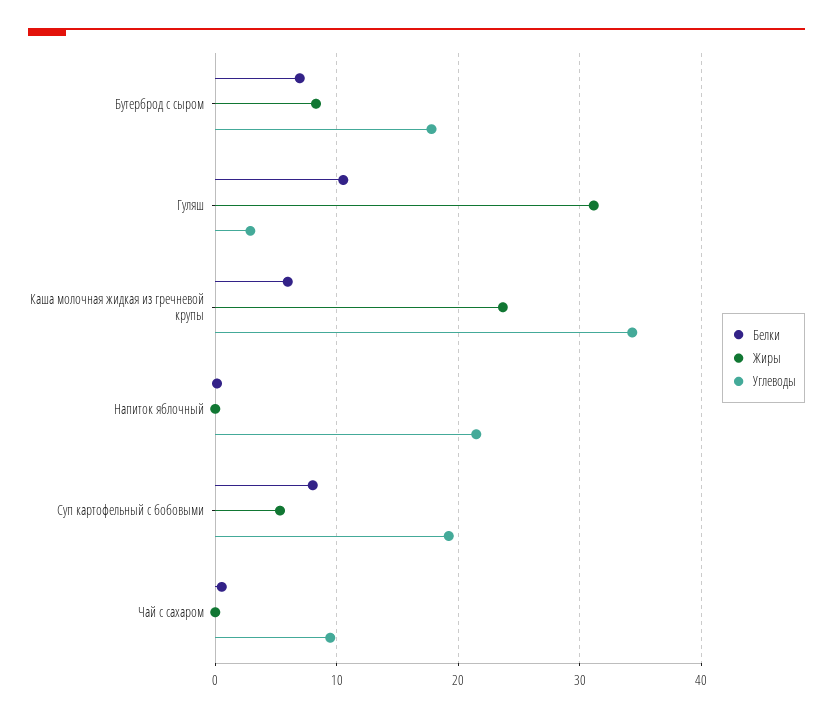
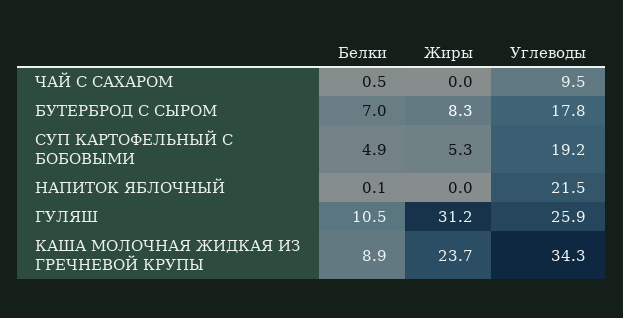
  {
    "Белки": {
      "Бутерброд с сыром": 7,
      "Гуляш": 10.5,
-     "Каша молочная жидкая из гречневой крупы": 6,
+     "Каша молочная жидкая из гречневой крупы": 8.9,
      "Напиток яблочный": 0.1,
-     "Суп картофельный с бобовыми": 8,
+     "Суп картофельный с бобовыми": 4.9,
      "Чай с сахаром": 0.5
    },
    "Жиры": {
      "Бутерброд с сыром": 8.3,
      "Гуляш": 31.2,
      "Каша молочная жидкая из гречневой крупы": 23.7,
      "Напиток яблочный": 0,
      "Суп картофельный с бобовыми": 5.3,
      "Чай с сахаром": 0
    },
    "Углеводы": {
      "Бутерброд с сыром": 17.8,
-     "Гуляш": 3,
+     "Гуляш": 25.9,
      "Каша молочная жидкая из гречневой крупы": 34.3,
      "Напиток яблочный": 21.5,
      "Суп картофельный с бобовыми": 19.2,
      "Чай с сахаром": 9.5
    }
  }

